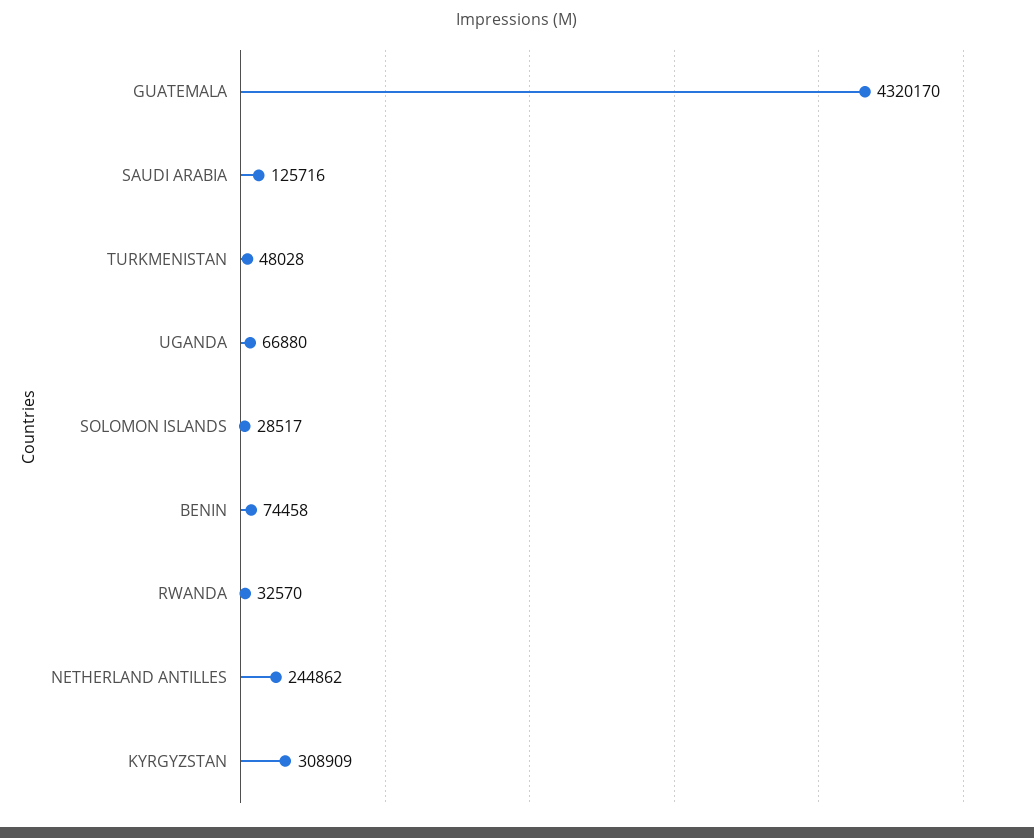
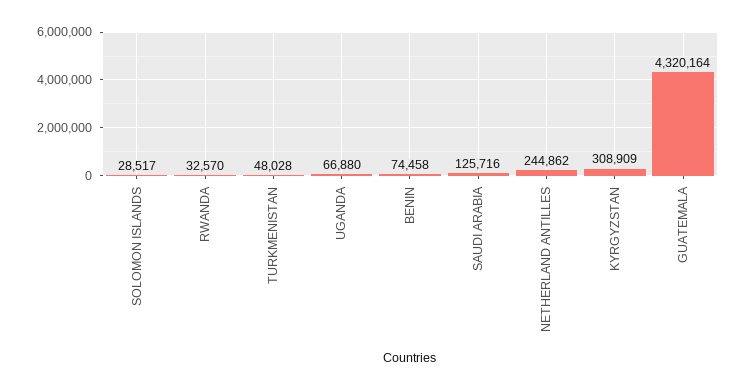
  {
-   "GUATEMALA": 4320170,
+   "GUATEMALA": 4320164,
    "SAUDI ARABIA": 125716,
    "TURKMENISTAN": 48028,
    "UGANDA": 66880,
    "SOLOMON ISLANDS": 28517,
    "BENIN": 74458,
    "RWANDA": 32570,
    "NETHERLAND ANTILLES": 244862,
    "KYRGYZSTAN": 308909
  }

